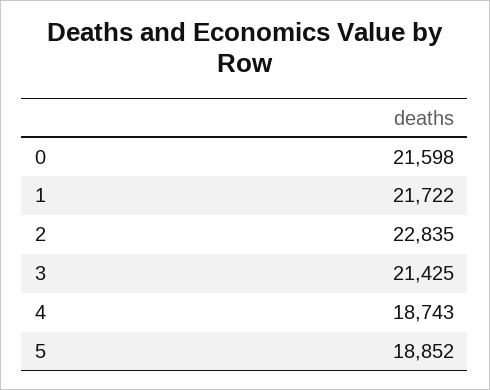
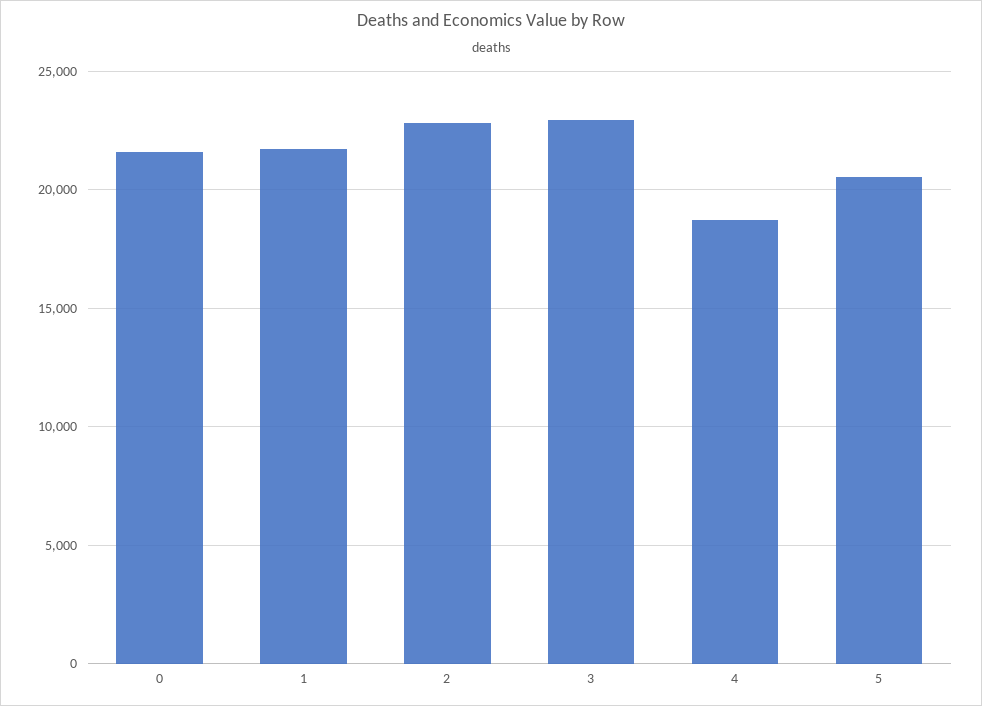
  {
    "0": 21598,
    "1": 21722,
    "2": 22835,
-   "3": 21425,
+   "3": 23000,
    "4": 18743,
-   "5": 18852
+   "5": 20500
  }

